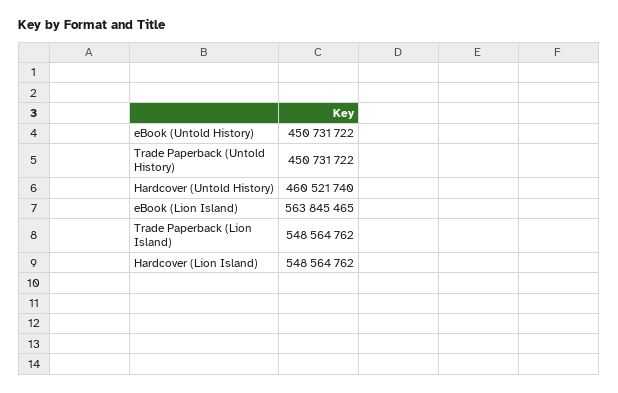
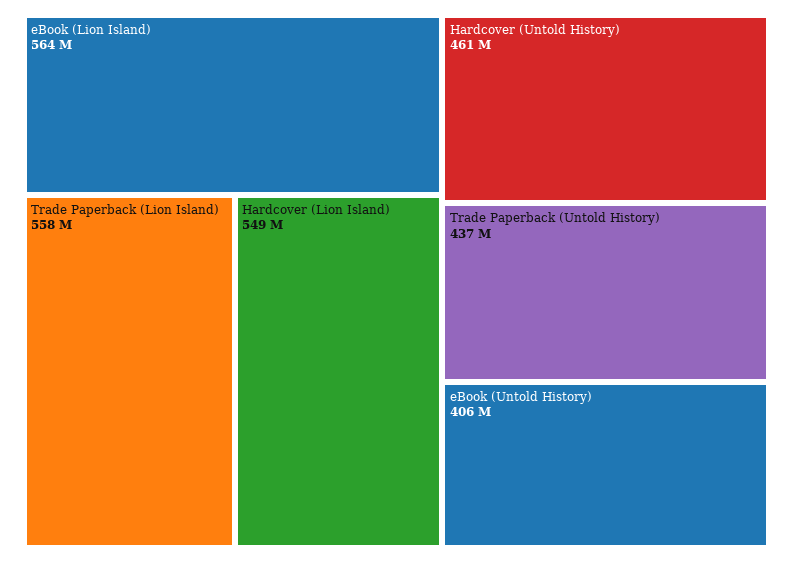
  {
-   "eBook (Untold History)": 450731722,
+   "eBook (Untold History)": 406000000,
-   "Trade Paperback (Untold History)": 450731722,
+   "Trade Paperback (Untold History)": 437000000,
    "Hardcover (Untold History)": 460521740,
    "eBook (Lion Island)": 563845465,
-   "Trade Paperback (Lion Island)": 548564762,
+   "Trade Paperback (Lion Island)": 558000000,
    "Hardcover (Lion Island)": 548564762
  }

